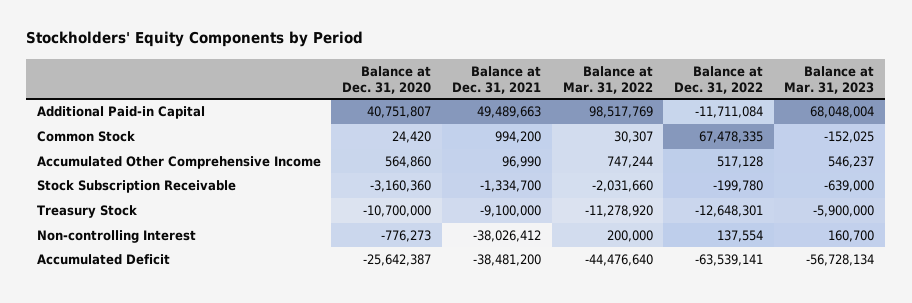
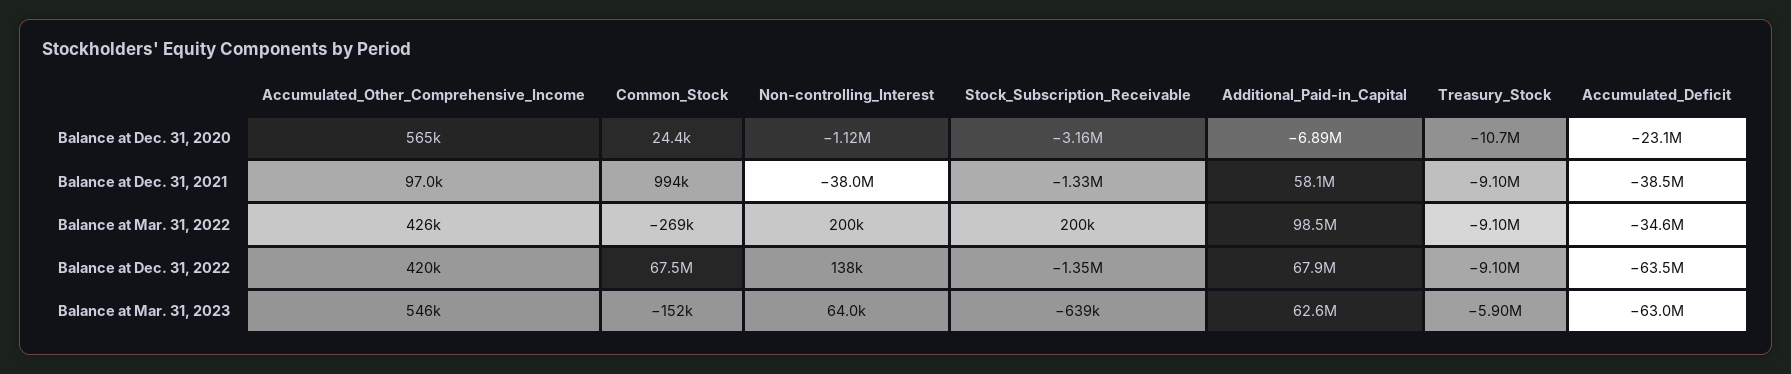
  {
    "Balance at Dec. 31, 2020": {
-     "Additional Paid-in Capital": 40751807,
+     "Additional Paid-in Capital": -6890000,
      "Common Stock": 24420,
      "Accumulated Other Comprehensive Income": 564860,
      "Stock Subscription Receivable": -3160360,
      "Treasury Stock": -10700000,
-     "Non-controlling Interest": -776273,
+     "Non-controlling Interest": -1120000,
-     "Accumulated Deficit": -25642387
+     "Accumulated Deficit": -23100000
    },
    "Balance at Dec. 31, 2021": {
-     "Additional Paid-in Capital": 49489663,
+     "Additional Paid-in Capital": 58100000,
      "Common Stock": 994200,
      "Accumulated Other Comprehensive Income": 96990,
      "Stock Subscription Receivable": -1334700,
      "Treasury Stock": -9100000,
      "Non-controlling Interest": -38026412,
      "Accumulated Deficit": -38481200
    },
    "Balance at Mar. 31, 2022": {
      "Additional Paid-in Capital": 98517769,
-     "Common Stock": 30307,
+     "Common Stock": -269000,
-     "Accumulated Other Comprehensive Income": 747244,
+     "Accumulated Other Comprehensive Income": 426000,
-     "Stock Subscription Receivable": -2031660,
+     "Stock Subscription Receivable": 200000,
-     "Treasury Stock": -11278920,
+     "Treasury Stock": -9100000,
      "Non-controlling Interest": 200000,
-     "Accumulated Deficit": -44476640
+     "Accumulated Deficit": -34600000
    },
    "Balance at Dec. 31, 2022": {
-     "Additional Paid-in Capital": -11711084,
+     "Additional Paid-in Capital": 67900000,
      "Common Stock": 67478335,
-     "Accumulated Other Comprehensive Income": 517128,
+     "Accumulated Other Comprehensive Income": 420000,
-     "Stock Subscription Receivable": -199780,
+     "Stock Subscription Receivable": -1350000,
-     "Treasury Stock": -12648301,
+     "Treasury Stock": -9100000,
      "Non-controlling Interest": 137554,
      "Accumulated Deficit": -63539141
    },
    "Balance at Mar. 31, 2023": {
-     "Additional Paid-in Capital": 68048004,
+     "Additional Paid-in Capital": 62600000,
      "Common Stock": -152025,
      "Accumulated Other Comprehensive Income": 546237,
      "Stock Subscription Receivable": -639000,
      "Treasury Stock": -5900000,
-     "Non-controlling Interest": 160700,
+     "Non-controlling Interest": 64000,
-     "Accumulated Deficit": -56728134
+     "Accumulated Deficit": -63000000
    }
  }

